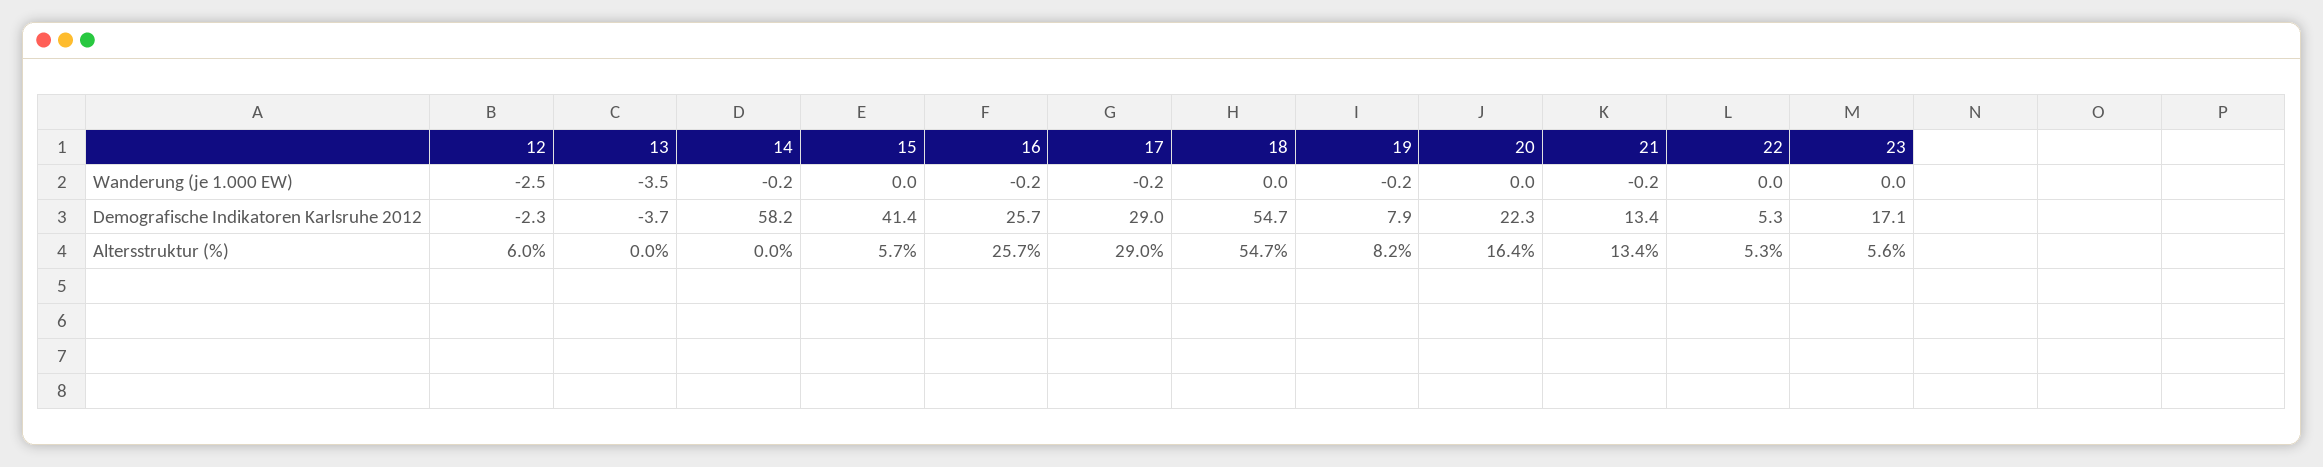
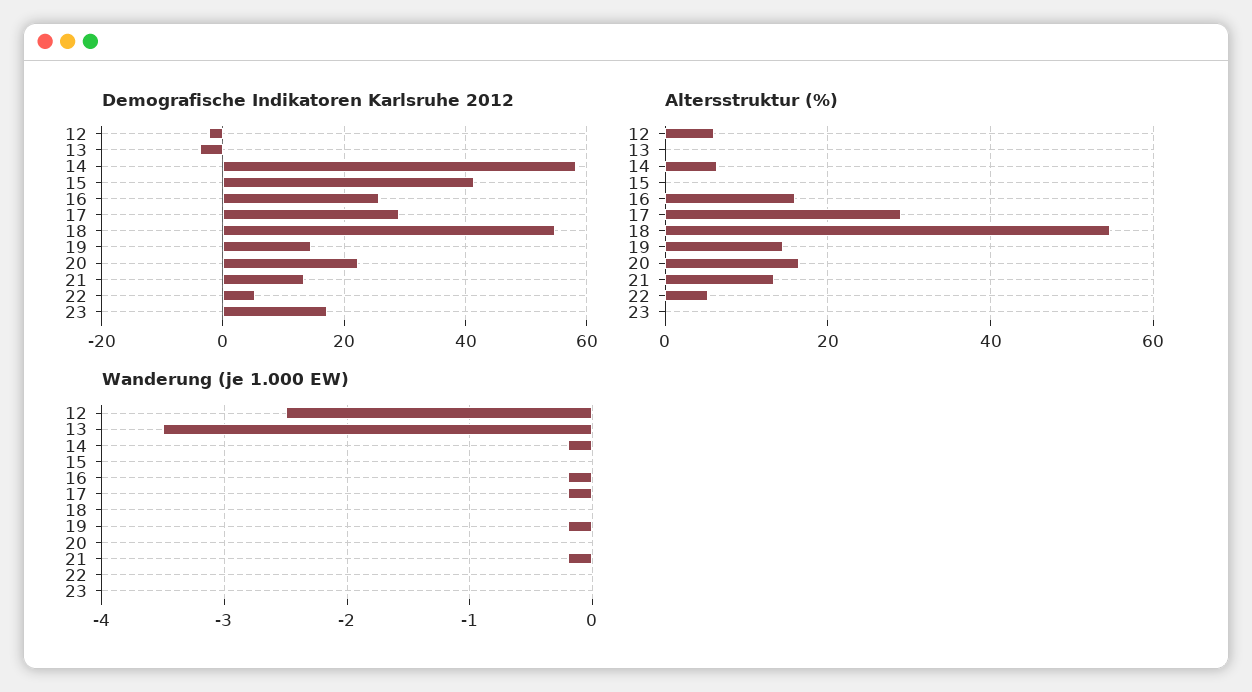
  {
    "Wanderung (je 1.000 EW)": {
      "12": -2.5,
      "13": -3.5,
      "14": -0.2,
      "15": 0,
      "16": -0.2,
      "17": -0.2,
      "18": 0,
      "19": -0.2,
      "20": 0,
      "21": -0.2,
      "22": 0,
      "23": 0
    },
    "Demografische Indikatoren Karlsruhe 2012": {
      "12": -2.3,
      "13": -3.7,
      "14": 58.2,
      "15": 41.4,
      "16": 25.7,
      "17": 29,
      "18": 54.7,
-     "19": 7.9,
+     "19": 14,
      "20": 22.3,
      "21": 13.4,
      "22": 5.3,
      "23": 17.1
    },
    "Altersstruktur (%)": {
      "12": 6,
      "13": 0,
-     "14": 0,
+     "14": 6,
-     "15": 5.7,
+     "15": 0,
-     "16": 25.7,
+     "16": 16,
      "17": 29,
      "18": 54.7,
-     "19": 8.2,
+     "19": 14,
      "20": 16.4,
      "21": 13.4,
      "22": 5.3,
-     "23": 5.6
+     "23": 0
    }
  }

